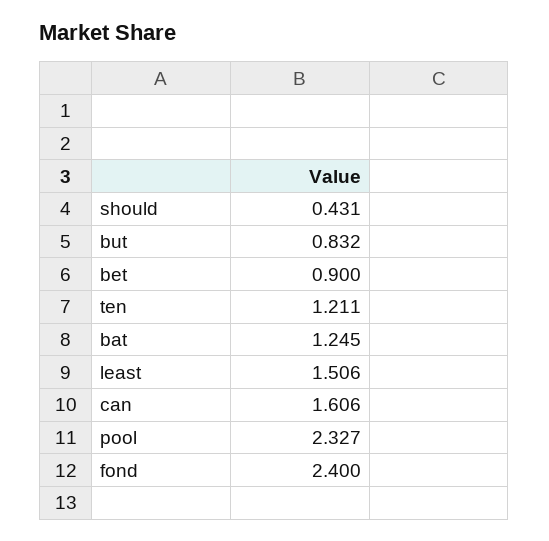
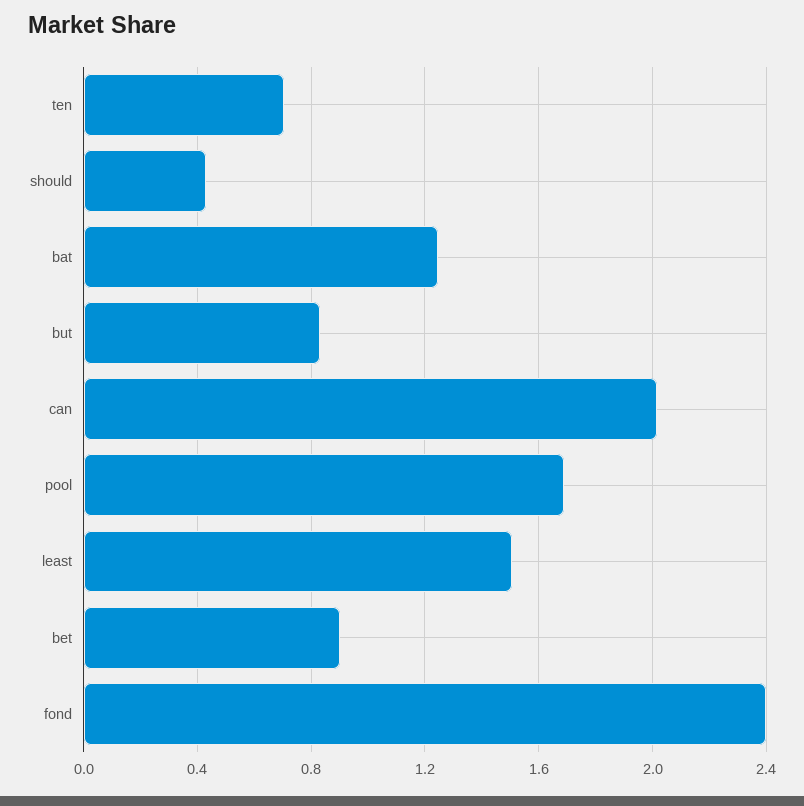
  {
    "should": 0.431,
    "but": 0.832,
    "bet": 0.9,
-   "ten": 1.211,
+   "ten": 0.7,
    "bat": 1.245,
    "least": 1.506,
-   "can": 1.606,
+   "can": 2,
-   "pool": 2.327,
+   "pool": 1.7,
    "fond": 2.4
  }

